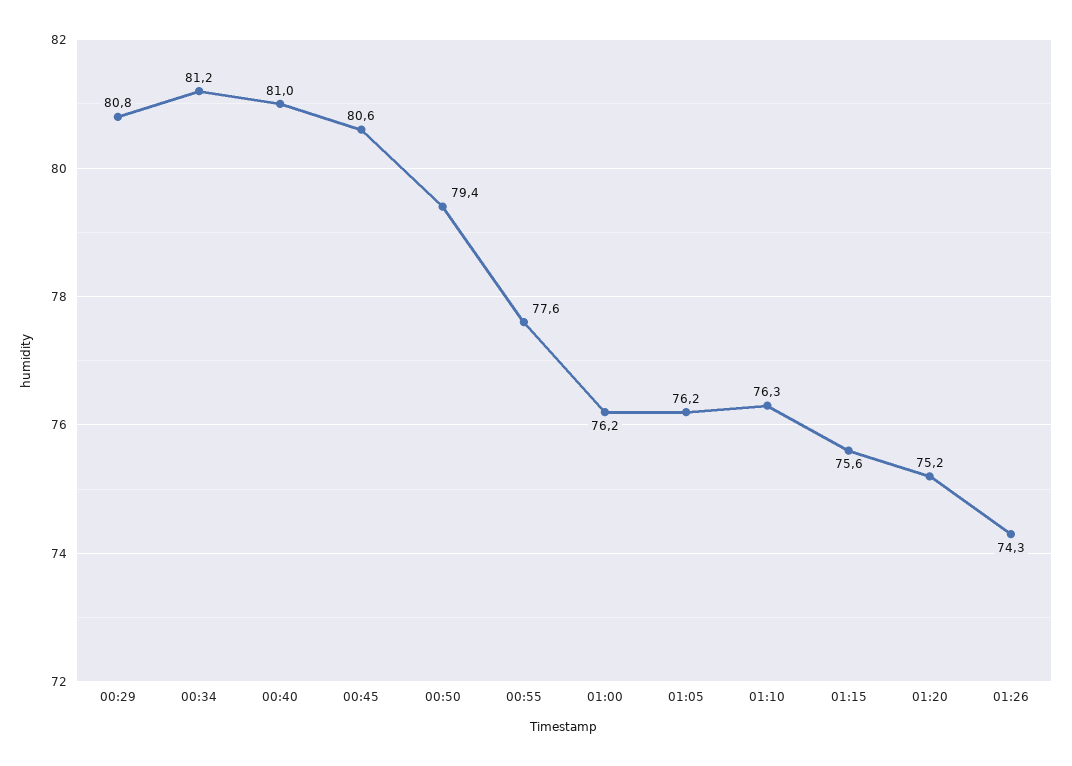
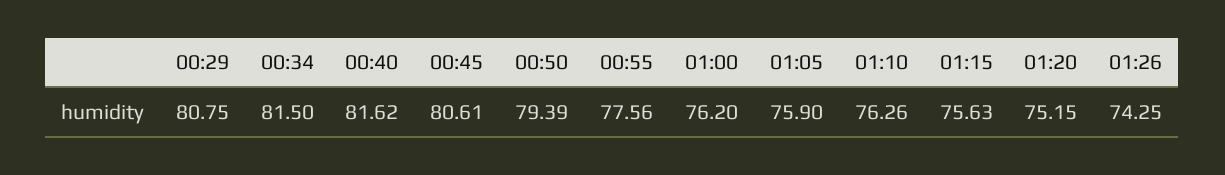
  {
    "00:29": 80.75,
-   "00:34": 81.2,
+   "00:34": 81.5,
-   "00:40": 81,
+   "00:40": 81.62,
    "00:45": 80.61,
    "00:50": 79.39,
    "00:55": 77.56,
    "01:00": 76.2,
-   "01:05": 76.2,
+   "01:05": 75.9,
    "01:10": 76.26,
    "01:15": 75.63,
    "01:20": 75.15,
    "01:26": 74.25
  }

